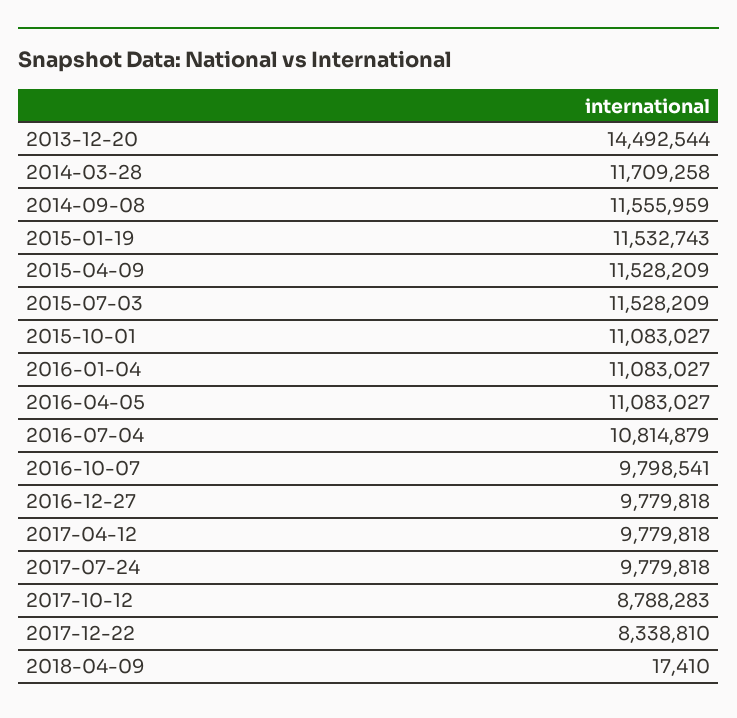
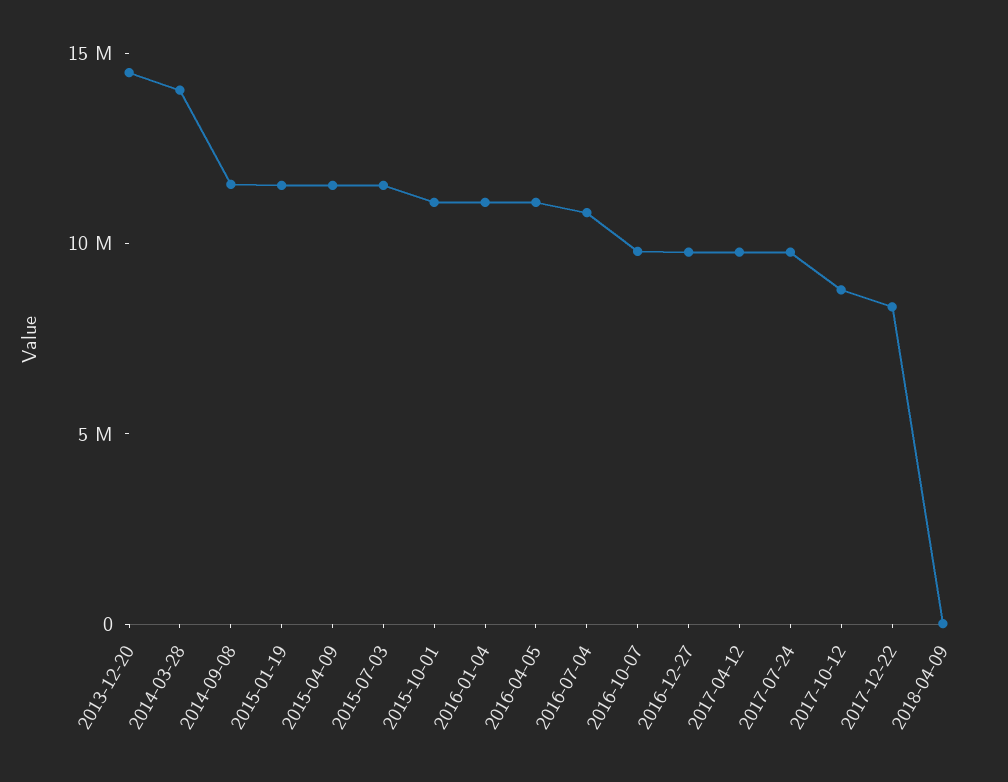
  {
    "2013-12-20": 14492544,
-   "2014-03-28": 11709258,
+   "2014-03-28": 14000000,
    "2014-09-08": 11555959,
    "2015-01-19": 11532743,
    "2015-04-09": 11528209,
    "2015-07-03": 11528209,
    "2015-10-01": 11083027,
    "2016-01-04": 11083027,
    "2016-04-05": 11083027,
    "2016-07-04": 10814879,
    "2016-10-07": 9798541,
    "2016-12-27": 9779818,
    "2017-04-12": 9779818,
    "2017-07-24": 9779818,
    "2017-10-12": 8788283,
    "2017-12-22": 8338810,
    "2018-04-09": 17410
  }

